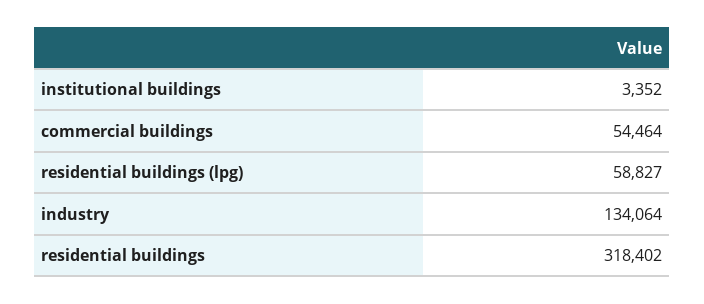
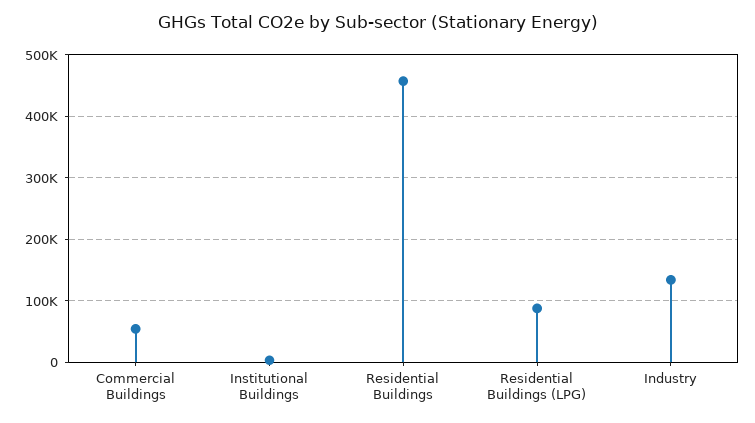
  {
    "institutional buildings": 3352,
    "commercial buildings": 54464,
-   "residential buildings (lpg)": 58827,
+   "residential buildings (lpg)": 90000,
    "industry": 134064,
-   "residential buildings": 318402
+   "residential buildings": 460000
  }

